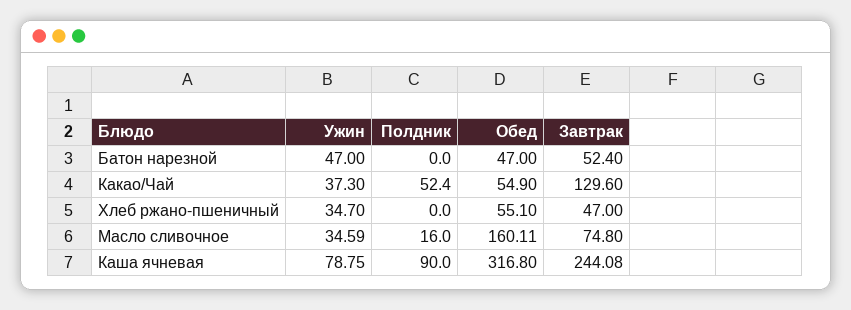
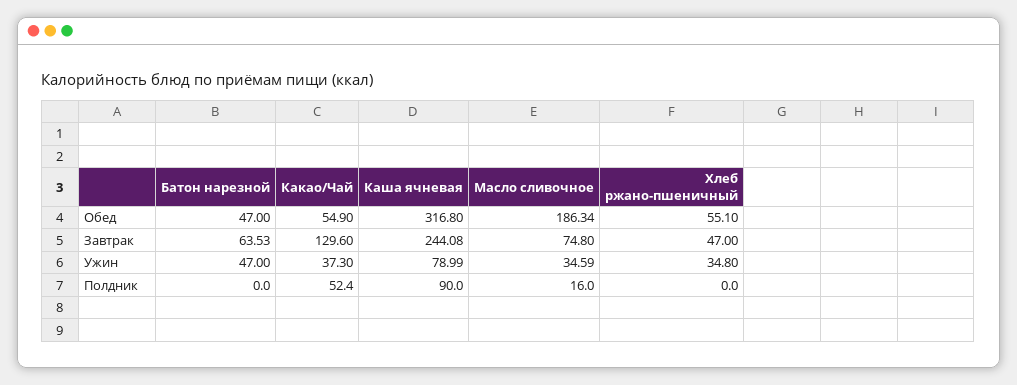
  {
    "Ужин": {
      "Батон нарезной": 47,
      "Какао/Чай": 37.3,
-     "Хлеб ржано-пшеничный": 34.7,
+     "Хлеб ржано-пшеничный": 34.8,
      "Масло сливочное": 34.59,
-     "Каша ячневая": 78.75
+     "Каша ячневая": 78.99
    },
    "Полдник": {
      "Батон нарезной": 0,
      "Какао/Чай": 52.4,
      "Хлеб ржано-пшеничный": 0,
      "Масло сливочное": 16,
      "Каша ячневая": 90
    },
    "Обед": {
      "Батон нарезной": 47,
      "Какао/Чай": 54.9,
      "Хлеб ржано-пшеничный": 55.1,
-     "Масло сливочное": 160.11,
+     "Масло сливочное": 186.34,
      "Каша ячневая": 316.8
    },
    "Завтрак": {
-     "Батон нарезной": 52.4,
+     "Батон нарезной": 63.53,
      "Какао/Чай": 129.6,
      "Хлеб ржано-пшеничный": 47,
      "Масло сливочное": 74.8,
      "Каша ячневая": 244.08
    }
  }

